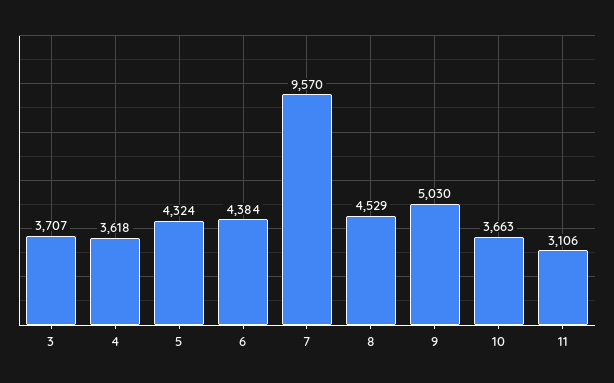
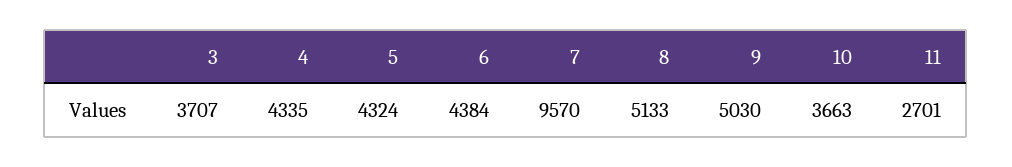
  {
    "3": 3707,
-   "4": 3618,
+   "4": 4335,
    "5": 4324,
    "6": 4384,
    "7": 9570,
-   "8": 4529,
+   "8": 5133,
    "9": 5030,
    "10": 3663,
-   "11": 3106
+   "11": 2701
  }

